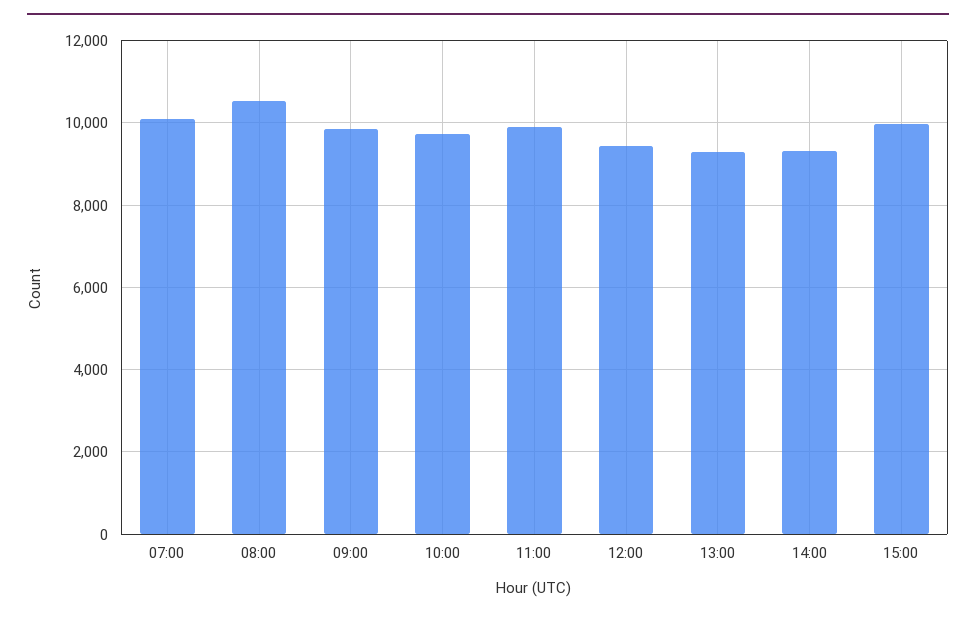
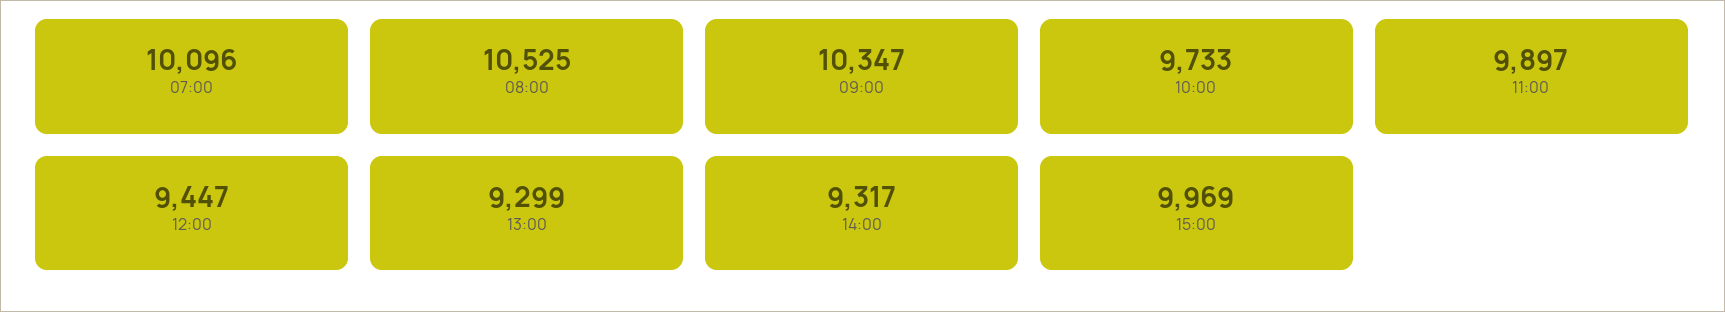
  {
    "07:00": 10096,
    "08:00": 10525,
-   "09:00": 9800,
+   "09:00": 10347,
    "10:00": 9733,
    "11:00": 9897,
    "12:00": 9447,
    "13:00": 9299,
    "14:00": 9317,
    "15:00": 9969
  }

